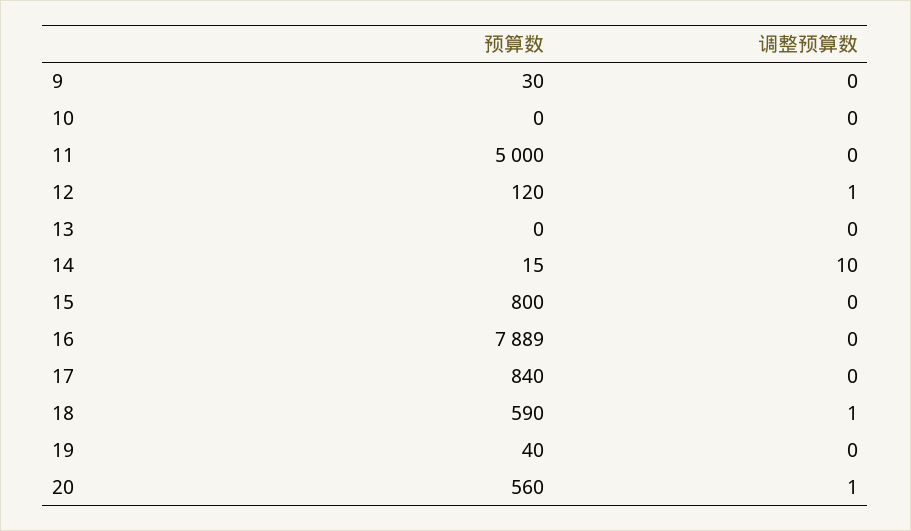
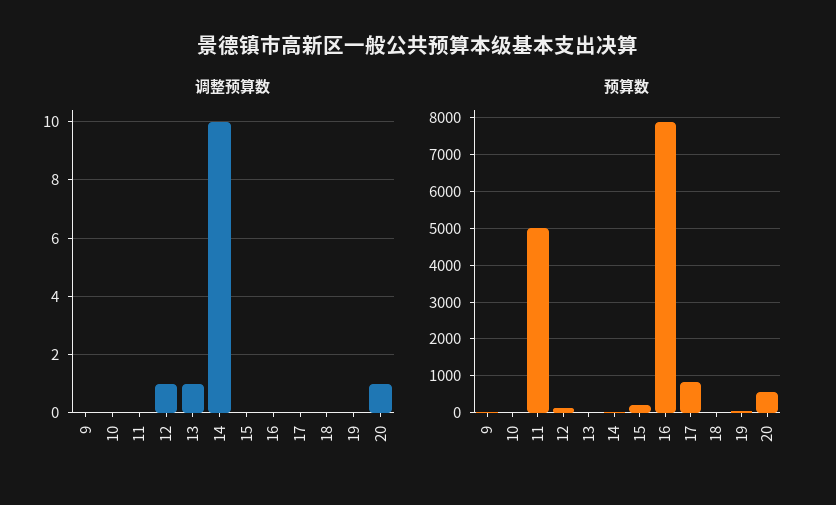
  {
    "预算数": {
      "9": 30,
      "10": 0,
      "11": 5000,
      "12": 120,
      "13": 0,
      "14": 15,
-     "15": 800,
+     "15": 200,
      "16": 7889,
      "17": 840,
-     "18": 590,
+     "18": 0,
      "19": 40,
      "20": 560
    },
    "调整预算数": {
      "9": 0,
      "10": 0,
      "11": 0,
      "12": 1,
-     "13": 0,
+     "13": 1,
      "14": 10,
      "15": 0,
      "16": 0,
      "17": 0,
-     "18": 1,
+     "18": 0,
      "19": 0,
      "20": 1
    }
  }

